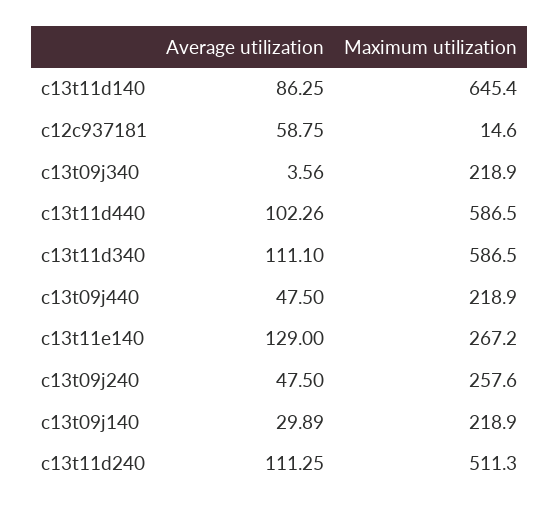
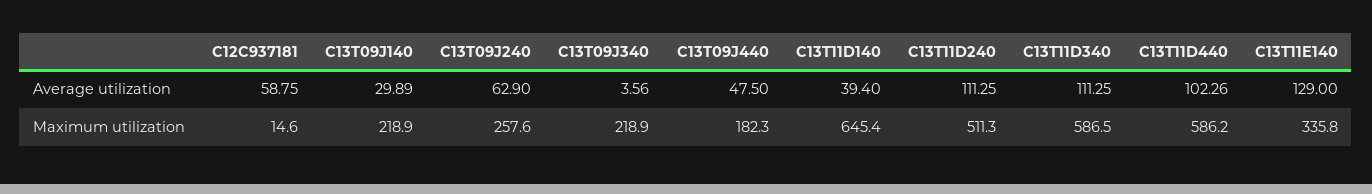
  {
    "Average utilization": {
-     "c13t11d140": 86.25,
+     "c13t11d140": 39.4,
      "c12c937181": 58.75,
      "c13t09j340": 3.56,
      "c13t11d440": 102.26,
-     "c13t11d340": 111.1,
+     "c13t11d340": 111.25,
      "c13t09j440": 47.5,
      "c13t11e140": 129,
-     "c13t09j240": 47.5,
+     "c13t09j240": 62.9,
      "c13t09j140": 29.89,
      "c13t11d240": 111.25
    },
    "Maximum utilization": {
      "c13t11d140": 645.4,
      "c12c937181": 14.6,
      "c13t09j340": 218.9,
-     "c13t11d440": 586.5,
+     "c13t11d440": 586.2,
      "c13t11d340": 586.5,
-     "c13t09j440": 218.9,
+     "c13t09j440": 182.3,
-     "c13t11e140": 267.2,
+     "c13t11e140": 335.8,
      "c13t09j240": 257.6,
      "c13t09j140": 218.9,
      "c13t11d240": 511.3
    }
  }

